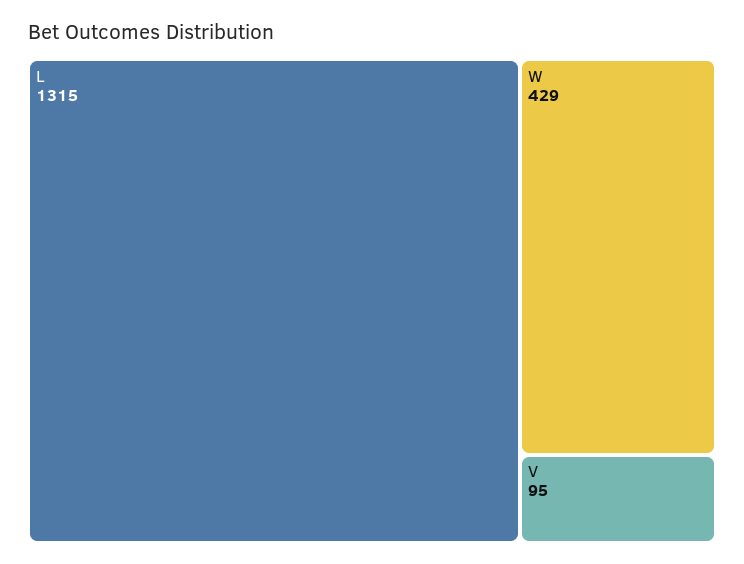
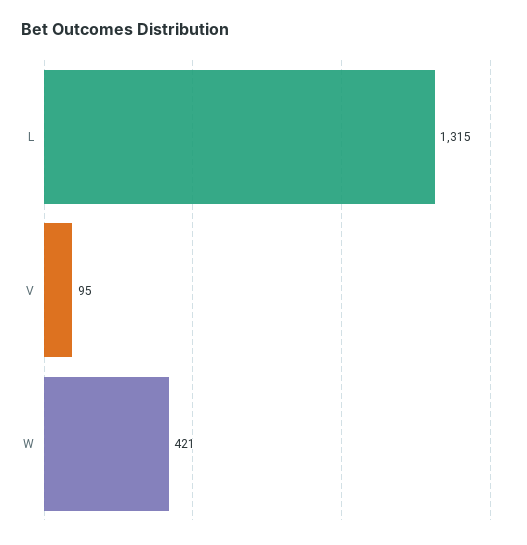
  {
    "L": 1315,
-   "W": 429,
+   "W": 421,
    "V": 95
  }

